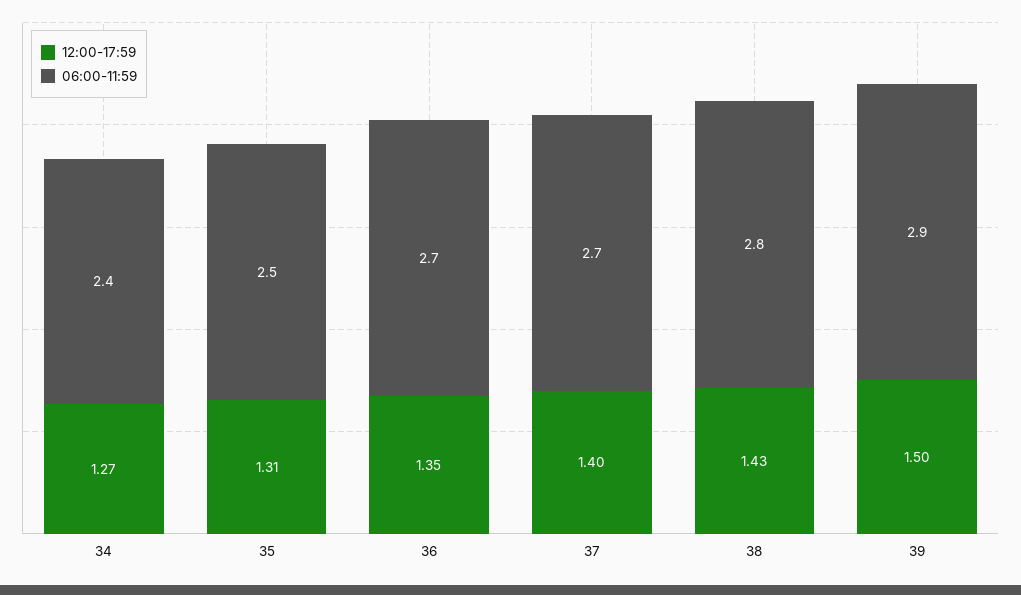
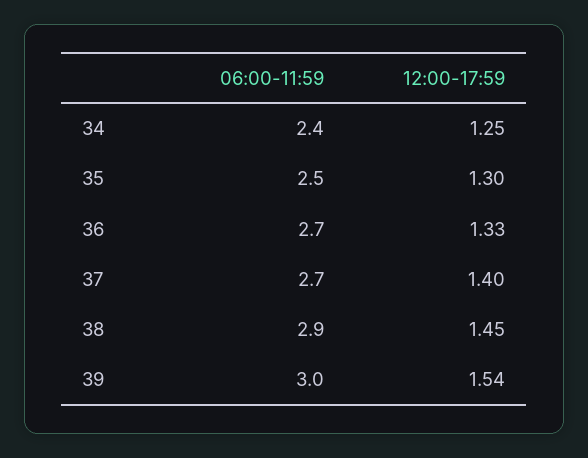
  {
    "12:00-17:59": {
-     "34": 1.27,
+     "34": 1.25,
-     "35": 1.31,
+     "35": 1.3,
-     "36": 1.35,
+     "36": 1.33,
      "37": 1.4,
-     "38": 1.43,
+     "38": 1.45,
-     "39": 1.5
+     "39": 1.54
    },
    "06:00-11:59": {
      "34": 2.4,
      "35": 2.5,
      "36": 2.7,
      "37": 2.7,
-     "38": 2.8,
+     "38": 2.9,
-     "39": 2.9
+     "39": 3
    }
  }

